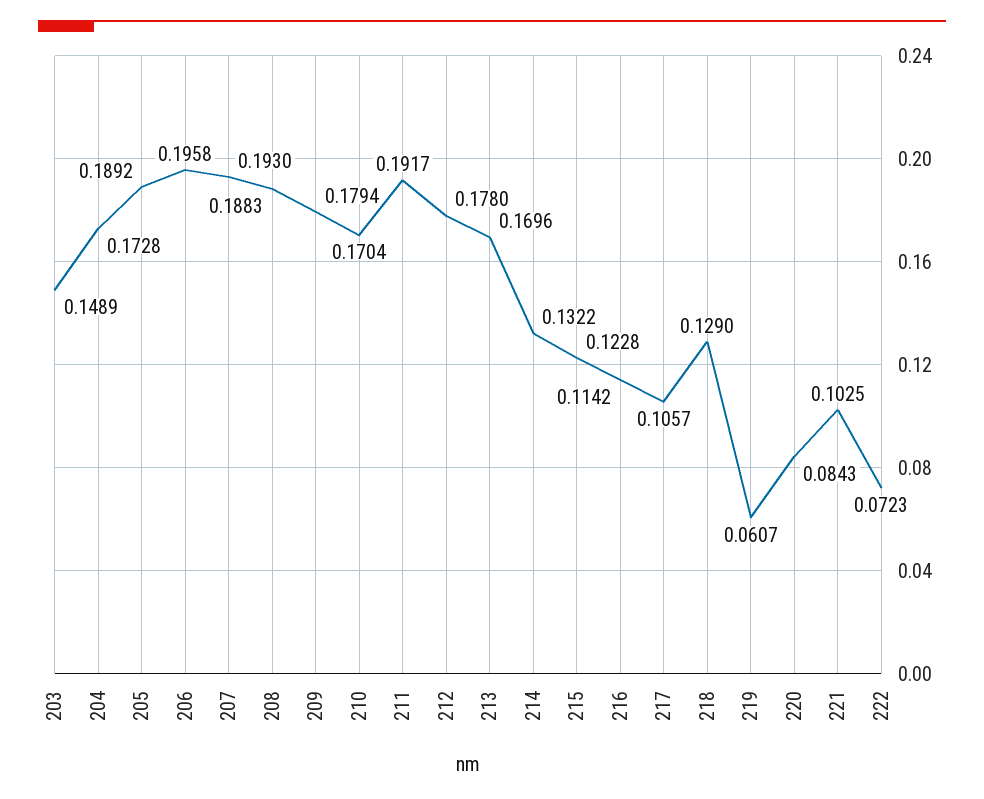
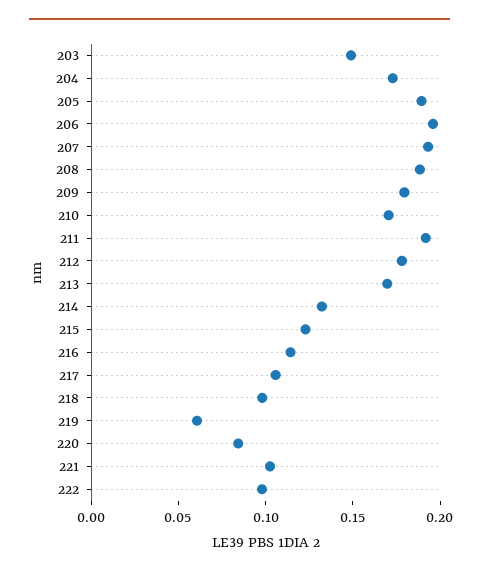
  {
    "203": 0.1489,
    "204": 0.1728,
    "205": 0.1892,
    "206": 0.1958,
    "207": 0.193,
    "208": 0.1883,
    "209": 0.1794,
    "210": 0.1704,
    "211": 0.1917,
    "212": 0.178,
    "213": 0.1696,
    "214": 0.1322,
    "215": 0.1228,
    "216": 0.1142,
    "217": 0.1057,
-   "218": 0.129,
+   "218": 0.1,
    "219": 0.0607,
    "220": 0.0843,
    "221": 0.1025,
-   "222": 0.0723
+   "222": 0.1
  }

